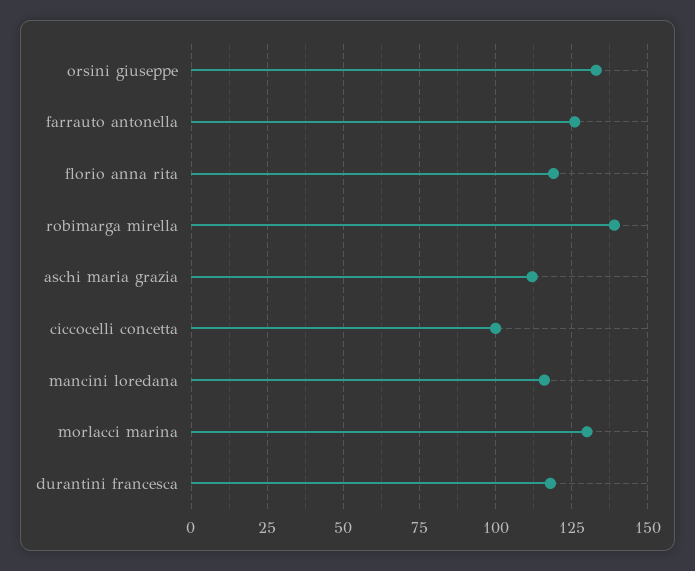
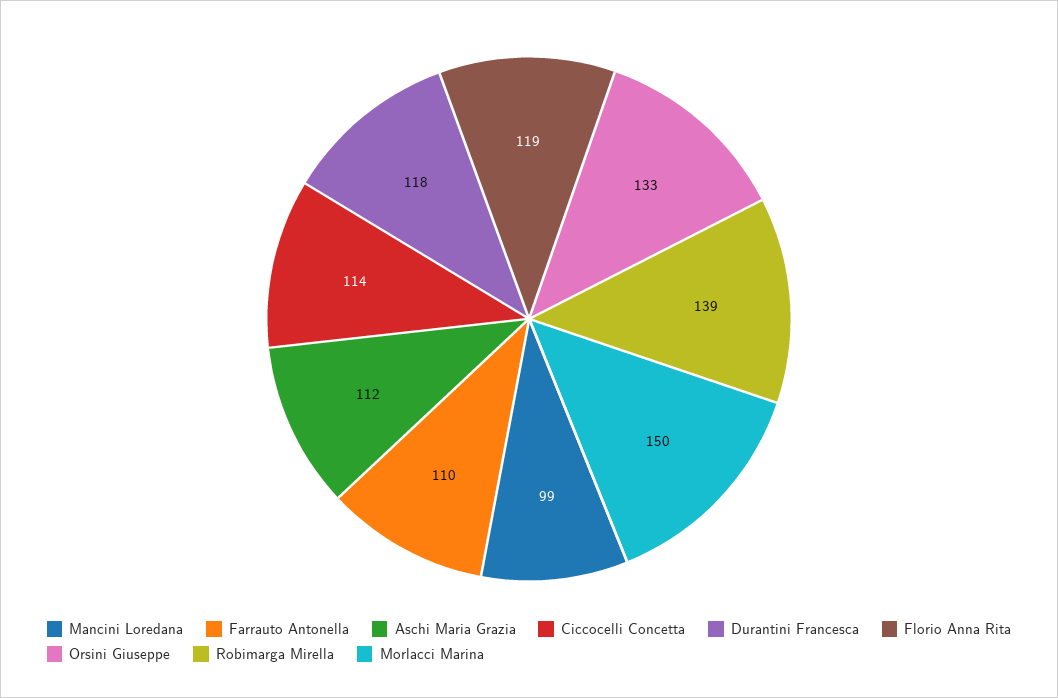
  {
    "orsini giuseppe": 133,
-   "farrauto antonella": 125,
+   "farrauto antonella": 110,
    "florio anna rita": 119,
    "robimarga mirella": 139,
    "aschi maria grazia": 112,
-   "ciccocelli concetta": 100,
+   "ciccocelli concetta": 114,
-   "mancini loredana": 115,
+   "mancini loredana": 99,
-   "morlacci marina": 130,
+   "morlacci marina": 150,
    "durantini francesca": 118
  }

